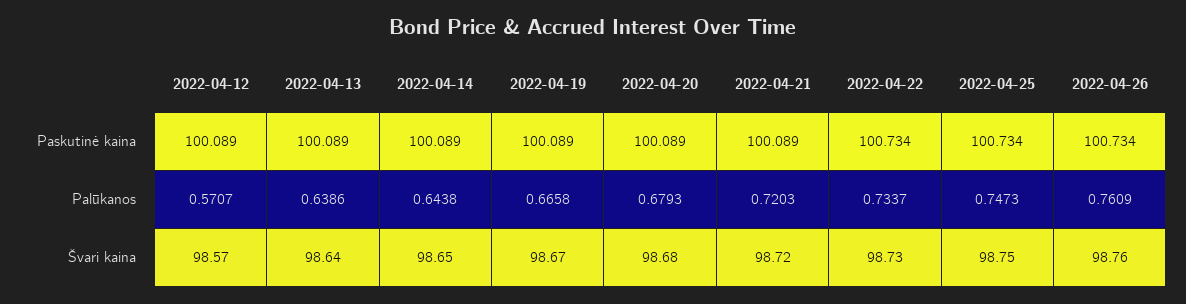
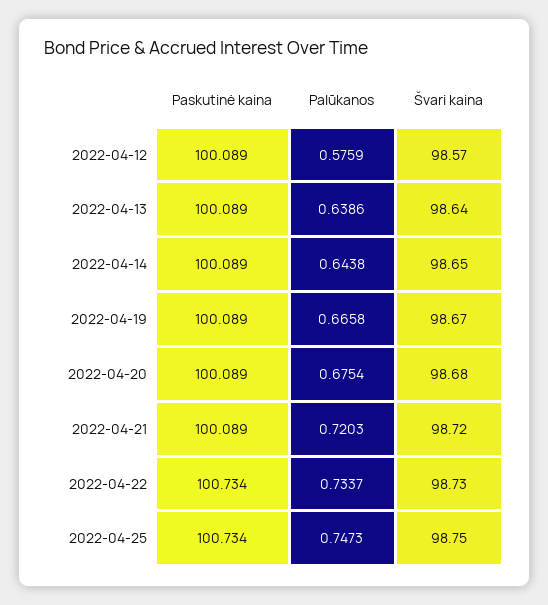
  {
    "2022-04-12": {
      "Paskutinė kaina": 100.089,
-     "Palūkanos": 0.5707,
+     "Palūkanos": 0.5759,
      "Švari kaina": 98.57
    },
    "2022-04-13": {
      "Paskutinė kaina": 100.089,
      "Palūkanos": 0.6386,
      "Švari kaina": 98.64
    },
    "2022-04-14": {
      "Paskutinė kaina": 100.089,
      "Palūkanos": 0.6438,
      "Švari kaina": 98.65
    },
    "2022-04-19": {
      "Paskutinė kaina": 100.089,
      "Palūkanos": 0.6658,
      "Švari kaina": 98.67
    },
    "2022-04-20": {
      "Paskutinė kaina": 100.089,
-     "Palūkanos": 0.6793,
+     "Palūkanos": 0.6754,
      "Švari kaina": 98.68
    },
    "2022-04-21": {
      "Paskutinė kaina": 100.089,
      "Palūkanos": 0.7203,
      "Švari kaina": 98.72
    },
    "2022-04-22": {
      "Paskutinė kaina": 100.734,
      "Palūkanos": 0.7337,
      "Švari kaina": 98.73
    },
    "2022-04-25": {
      "Paskutinė kaina": 100.734,
      "Palūkanos": 0.7473,
      "Švari kaina": 98.75
-   },
+   }
-   "2022-04-26": {
-     "Paskutinė kaina": 100.734,
-     "Palūkanos": 0.7609,
-     "Švari kaina": 98.76
-   }
  }

